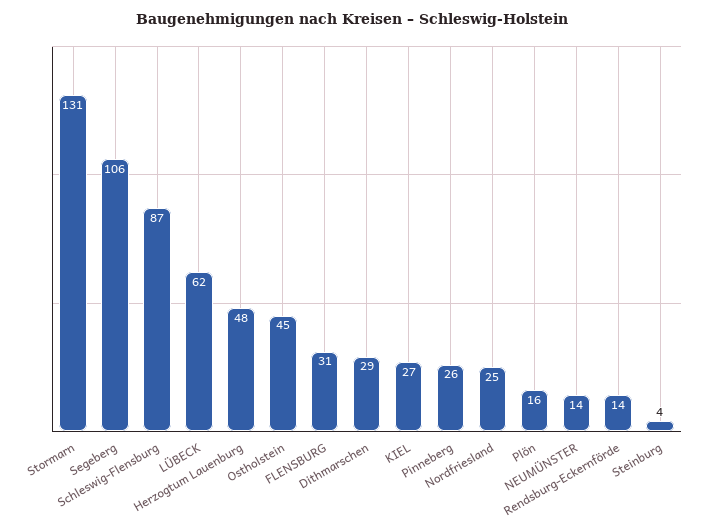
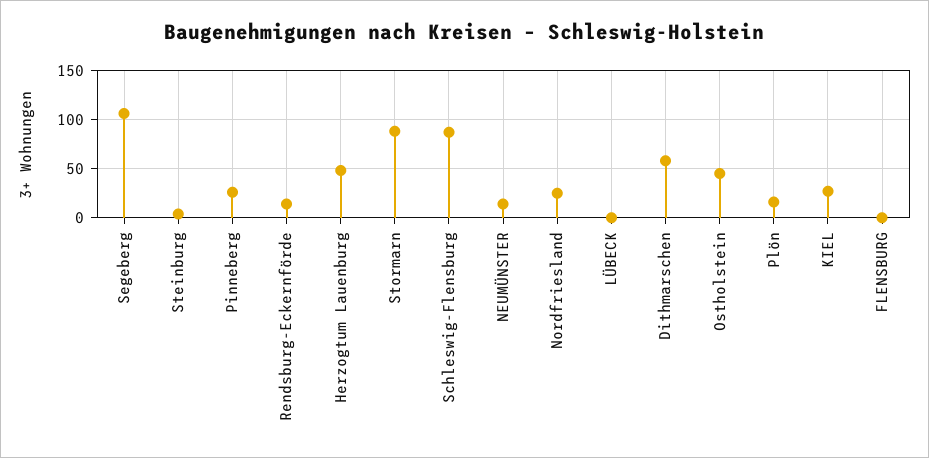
  {
-   "Stormarn": 131,
+   "Stormarn": 90,
    "Segeberg": 106,
    "Schleswig-Flensburg": 87,
-   "LÜBECK": 62,
+   "LÜBECK": 0,
    "Herzogtum Lauenburg": 48,
    "Ostholstein": 45,
-   "FLENSBURG": 31,
+   "FLENSBURG": 0,
-   "Dithmarschen": 29,
+   "Dithmarschen": 60,
    "KIEL": 27,
    "Pinneberg": 26,
    "Nordfriesland": 25,
    "Plön": 16,
    "NEUMÜNSTER": 14,
    "Rendsburg-Eckernförde": 14,
    "Steinburg": 4
  }

